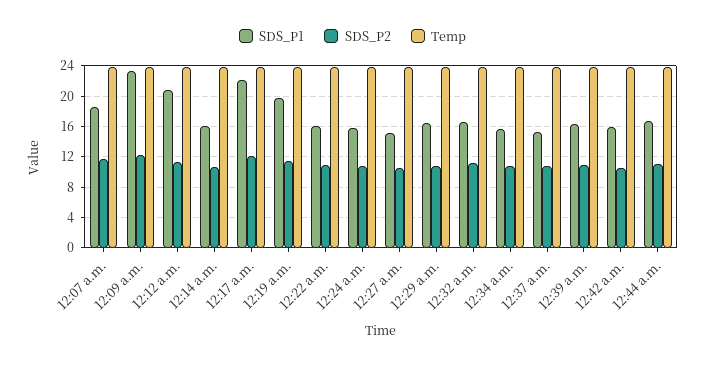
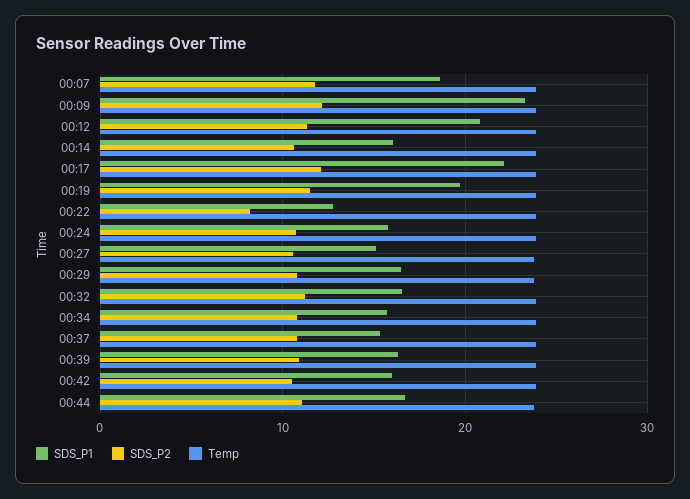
  {
    "SDS_P1": {
      "12:07 a.m.": 19,
      "12:09 a.m.": 23,
      "12:12 a.m.": 21,
      "12:14 a.m.": 16,
      "12:17 a.m.": 22,
      "12:19 a.m.": 20,
-     "12:22 a.m.": 16,
+     "12:22 a.m.": 13,
      "12:24 a.m.": 16,
      "12:27 a.m.": 15,
      "12:29 a.m.": 16,
      "12:32 a.m.": 17,
      "12:34 a.m.": 16,
      "12:37 a.m.": 15,
      "12:39 a.m.": 16,
      "12:42 a.m.": 16,
      "12:44 a.m.": 17
    },
    "SDS_P2": {
      "12:07 a.m.": 12,
      "12:09 a.m.": 12,
      "12:12 a.m.": 11,
      "12:14 a.m.": 11,
      "12:17 a.m.": 12,
      "12:19 a.m.": 12,
-     "12:22 a.m.": 11,
+     "12:22 a.m.": 8,
      "12:24 a.m.": 11,
      "12:27 a.m.": 11,
      "12:29 a.m.": 11,
      "12:32 a.m.": 11,
      "12:34 a.m.": 11,
      "12:37 a.m.": 11,
      "12:39 a.m.": 11,
      "12:42 a.m.": 11,
      "12:44 a.m.": 11
    },
    "Temp": {
      "12:07 a.m.": 24,
      "12:09 a.m.": 24,
      "12:12 a.m.": 24,
      "12:14 a.m.": 24,
      "12:17 a.m.": 24,
      "12:19 a.m.": 24,
      "12:22 a.m.": 24,
      "12:24 a.m.": 24,
      "12:27 a.m.": 24,
      "12:29 a.m.": 24,
      "12:32 a.m.": 24,
      "12:34 a.m.": 24,
      "12:37 a.m.": 24,
      "12:39 a.m.": 24,
      "12:42 a.m.": 24,
      "12:44 a.m.": 24
    }
  }

